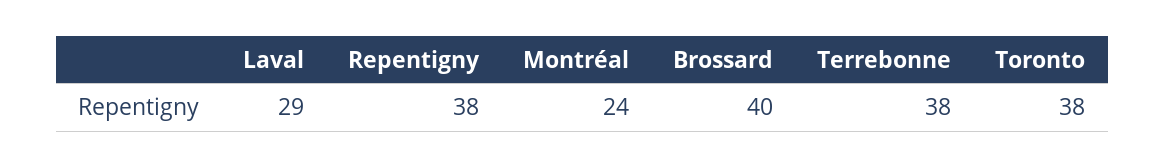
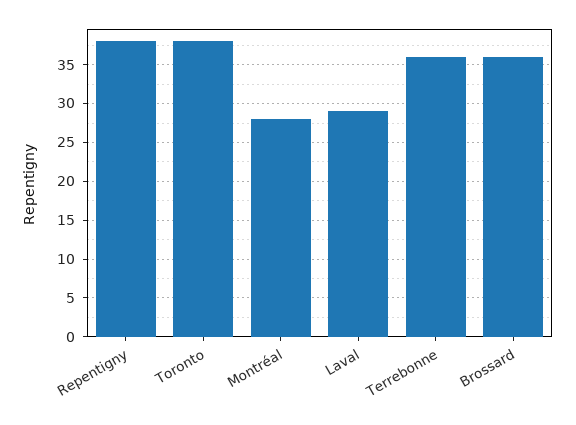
  {
    "Laval": 29,
    "Repentigny": 38,
-   "Montréal": 24,
+   "Montréal": 28,
-   "Brossard": 40,
+   "Brossard": 36,
-   "Terrebonne": 38,
+   "Terrebonne": 36,
    "Toronto": 38
  }

